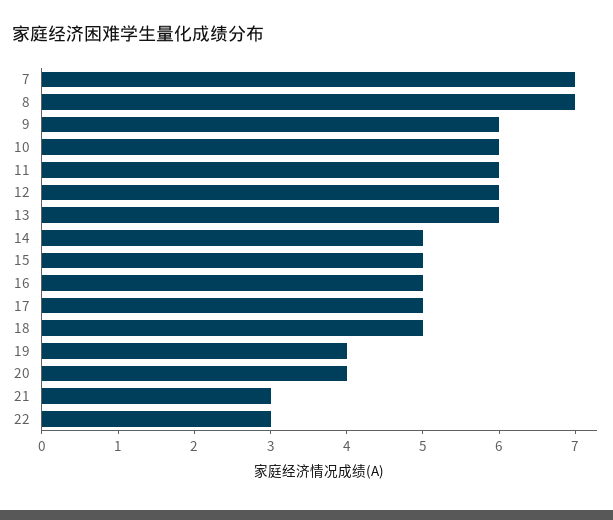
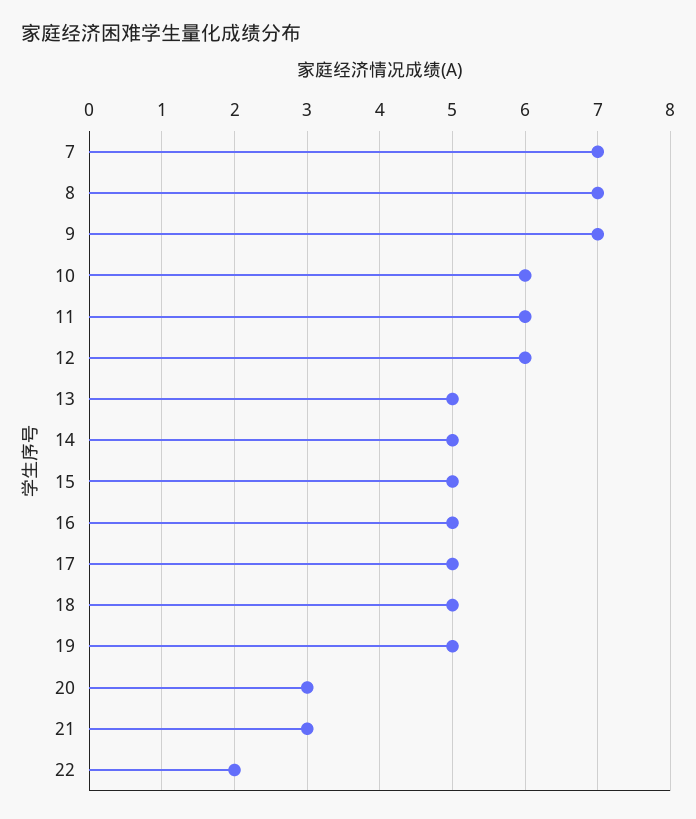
  {
    "7": 7,
    "8": 7,
-   "9": 6,
+   "9": 7,
    "10": 6,
    "11": 6,
    "12": 6,
-   "13": 6,
+   "13": 5,
    "14": 5,
    "15": 5,
    "16": 5,
    "17": 5,
    "18": 5,
-   "19": 4,
+   "19": 5,
-   "20": 4,
+   "20": 3,
    "21": 3,
-   "22": 3
+   "22": 2
  }

